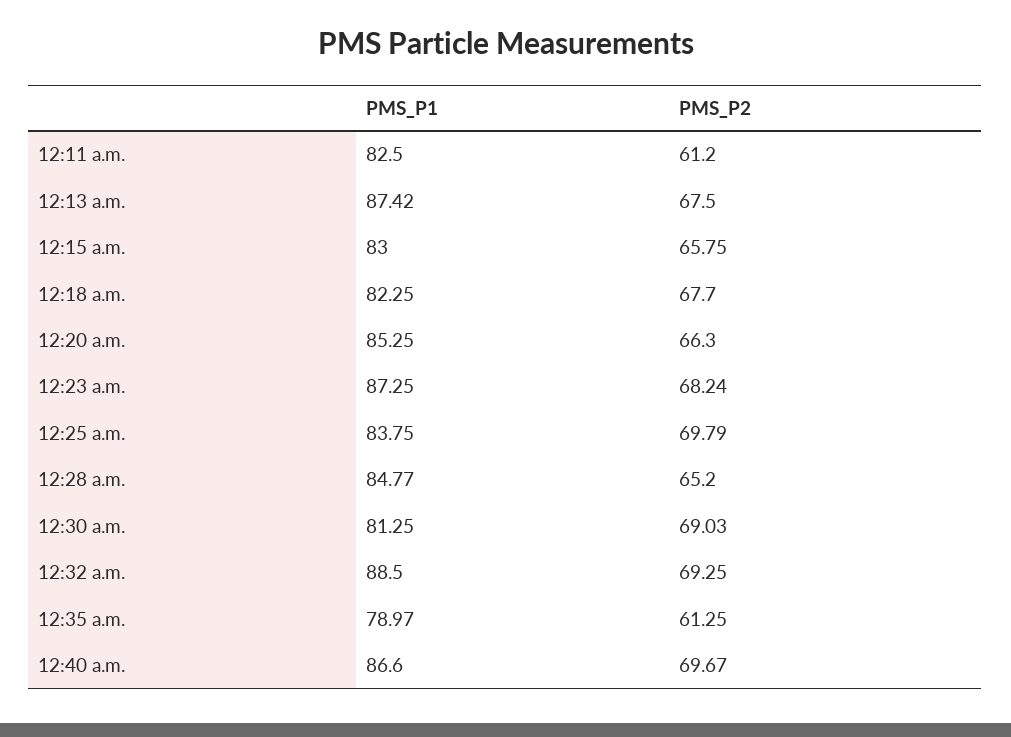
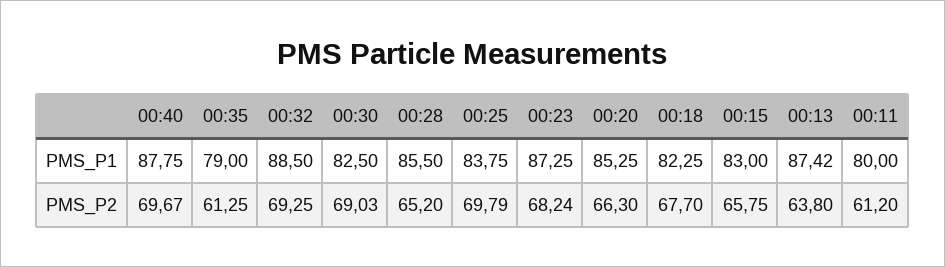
  {
    "PMS_P1": {
-     "12:11 a.m.": 82.5,
+     "12:11 a.m.": 80,
      "12:13 a.m.": 87.42,
      "12:15 a.m.": 83,
      "12:18 a.m.": 82.25,
      "12:20 a.m.": 85.25,
      "12:23 a.m.": 87.25,
      "12:25 a.m.": 83.75,
-     "12:28 a.m.": 84.77,
+     "12:28 a.m.": 85.5,
-     "12:30 a.m.": 81.25,
+     "12:30 a.m.": 82.5,
      "12:32 a.m.": 88.5,
-     "12:35 a.m.": 78.97,
+     "12:35 a.m.": 79,
-     "12:40 a.m.": 86.6
+     "12:40 a.m.": 87.75
    },
    "PMS_P2": {
      "12:11 a.m.": 61.2,
-     "12:13 a.m.": 67.5,
+     "12:13 a.m.": 63.8,
      "12:15 a.m.": 65.75,
      "12:18 a.m.": 67.7,
      "12:20 a.m.": 66.3,
      "12:23 a.m.": 68.24,
      "12:25 a.m.": 69.79,
      "12:28 a.m.": 65.2,
      "12:30 a.m.": 69.03,
      "12:32 a.m.": 69.25,
      "12:35 a.m.": 61.25,
      "12:40 a.m.": 69.67
    }
  }

